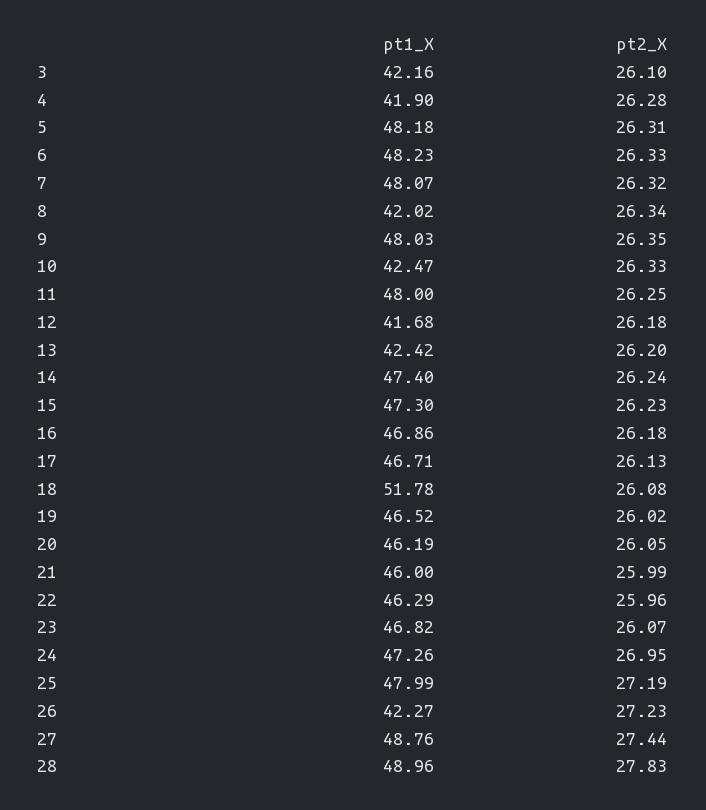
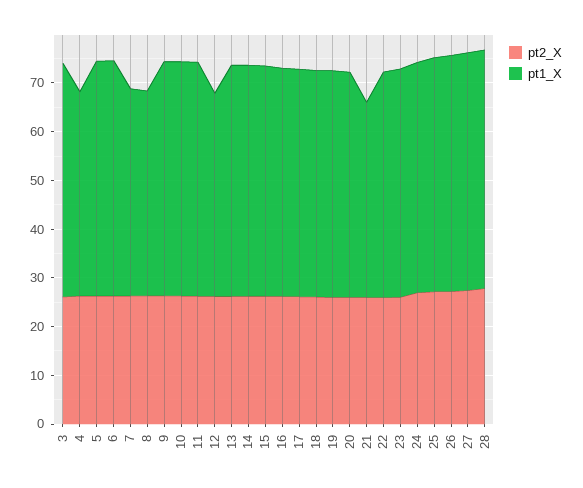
  {
    "pt1_X": {
-     "3": 42.16,
+     "3": 48,
      "4": 41.9,
      "5": 48.18,
      "6": 48.23,
-     "7": 48.07,
+     "7": 42,
      "8": 42.02,
      "9": 48.03,
-     "10": 42.47,
+     "10": 48,
      "11": 48,
      "12": 41.68,
-     "13": 42.42,
+     "13": 48,
      "14": 47.4,
      "15": 47.3,
      "16": 46.86,
      "17": 46.71,
-     "18": 51.78,
+     "18": 46,
      "19": 46.52,
      "20": 46.19,
-     "21": 46,
+     "21": 40,
      "22": 46.29,
      "23": 46.82,
      "24": 47.26,
      "25": 47.99,
-     "26": 42.27,
+     "26": 48,
      "27": 48.76,
      "28": 48.96
    },
    "pt2_X": {
      "3": 26.1,
      "4": 26.28,
      "5": 26.31,
      "6": 26.33,
      "7": 26.32,
      "8": 26.34,
      "9": 26.35,
      "10": 26.33,
      "11": 26.25,
      "12": 26.18,
      "13": 26.2,
      "14": 26.24,
      "15": 26.23,
      "16": 26.18,
      "17": 26.13,
      "18": 26.08,
      "19": 26.02,
      "20": 26.05,
      "21": 25.99,
      "22": 25.96,
      "23": 26.07,
      "24": 26.95,
      "25": 27.19,
      "26": 27.23,
      "27": 27.44,
      "28": 27.83
    }
  }

